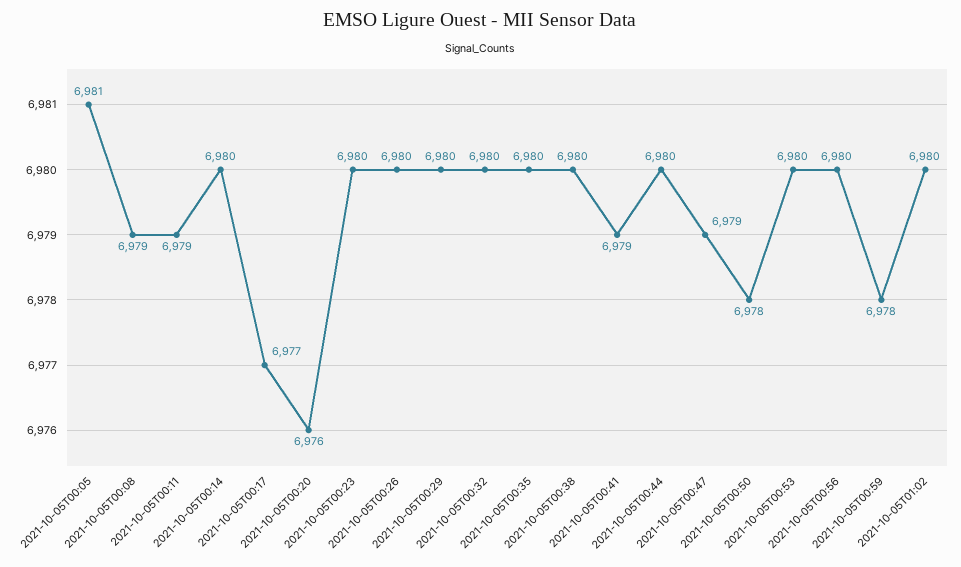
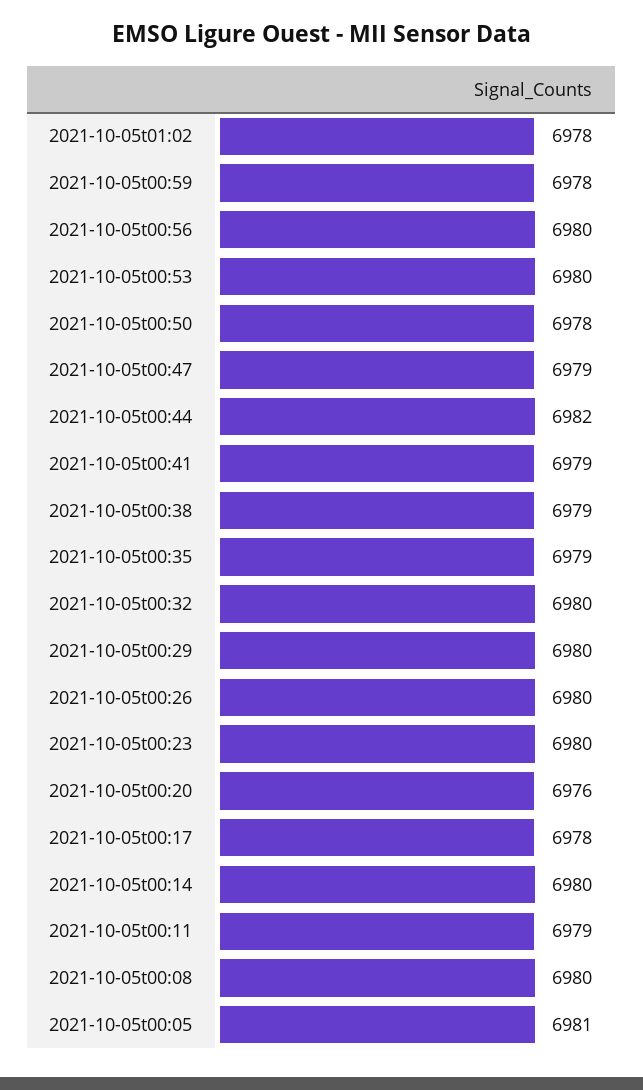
  {
    "2021-10-05T00:05": 6981,
-   "2021-10-05T00:08": 6979,
+   "2021-10-05T00:08": 6980,
    "2021-10-05T00:11": 6979,
    "2021-10-05T00:14": 6980,
-   "2021-10-05T00:17": 6977,
+   "2021-10-05T00:17": 6978,
    "2021-10-05T00:20": 6976,
    "2021-10-05T00:23": 6980,
    "2021-10-05T00:26": 6980,
    "2021-10-05T00:29": 6980,
    "2021-10-05T00:32": 6980,
-   "2021-10-05T00:35": 6980,
+   "2021-10-05T00:35": 6979,
-   "2021-10-05T00:38": 6980,
+   "2021-10-05T00:38": 6979,
    "2021-10-05T00:41": 6979,
-   "2021-10-05T00:44": 6980,
+   "2021-10-05T00:44": 6982,
    "2021-10-05T00:47": 6979,
    "2021-10-05T00:50": 6978,
    "2021-10-05T00:53": 6980,
    "2021-10-05T00:56": 6980,
    "2021-10-05T00:59": 6978,
-   "2021-10-05T01:02": 6980
+   "2021-10-05T01:02": 6978
  }

